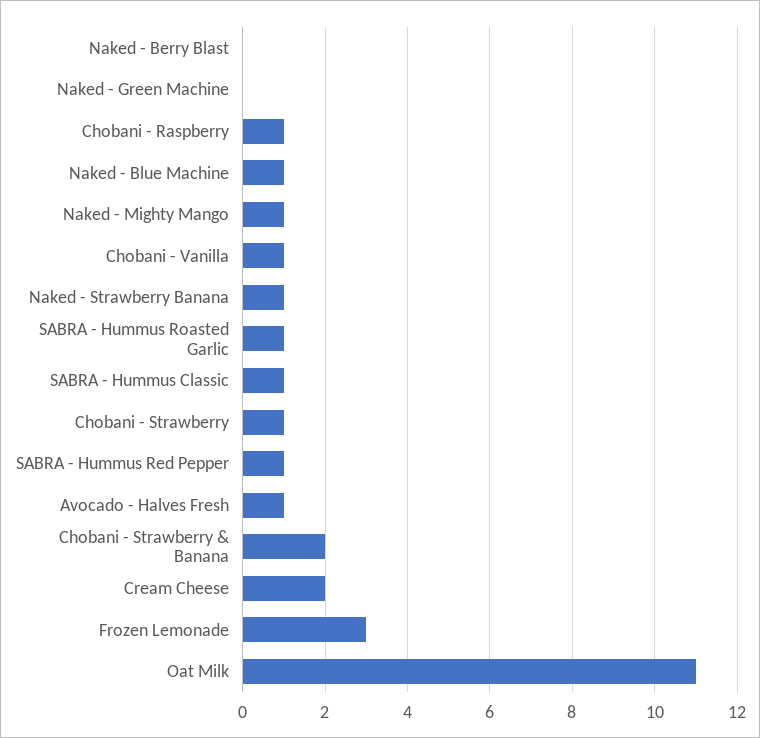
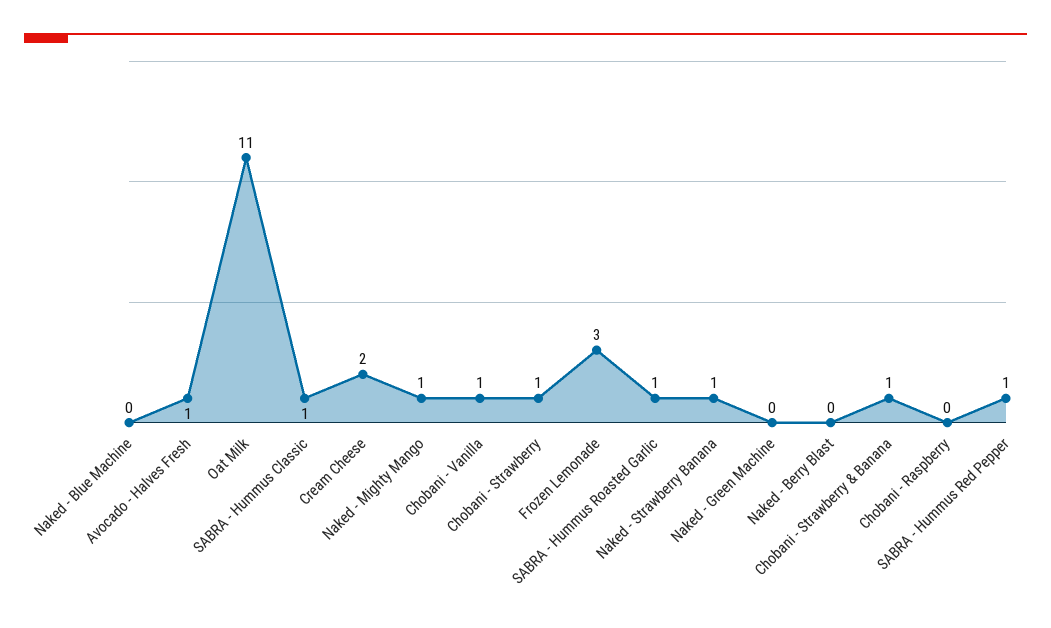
  {
    "Naked - Berry Blast": 0,
    "Naked - Green Machine": 0,
-   "Chobani - Raspberry": 1,
+   "Chobani - Raspberry": 0,
-   "Naked - Blue Machine": 1,
+   "Naked - Blue Machine": 0,
    "Naked - Mighty Mango": 1,
    "Chobani - Vanilla": 1,
    "Naked - Strawberry Banana": 1,
    "SABRA - Hummus Roasted Garlic": 1,
    "SABRA - Hummus Classic": 1,
    "Chobani - Strawberry": 1,
    "SABRA - Hummus Red Pepper": 1,
    "Avocado - Halves Fresh": 1,
-   "Chobani - Strawberry & Banana": 2,
+   "Chobani - Strawberry & Banana": 1,
    "Cream Cheese": 2,
    "Frozen Lemonade": 3,
    "Oat Milk": 11
  }

